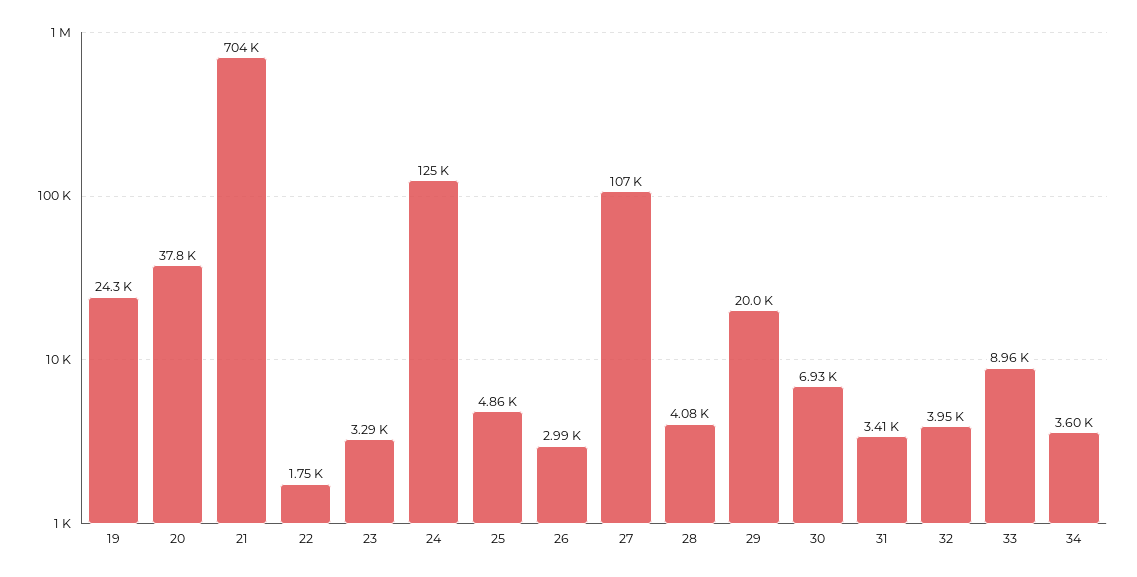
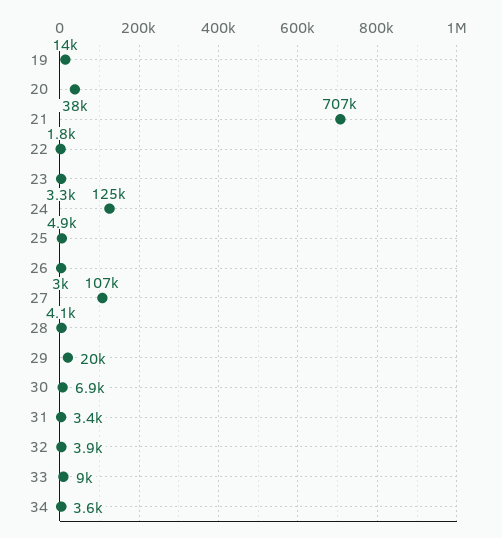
  {
-   "19": 24300,
+   "19": 14000,
    "20": 37800,
-   "21": 704000,
+   "21": 707000,
    "22": 1750,
    "23": 3290,
    "24": 125000,
    "25": 4860,
    "26": 2990,
    "27": 107000,
    "28": 4080,
    "29": 20000,
    "30": 6930,
    "31": 3410,
    "32": 3950,
    "33": 8960,
    "34": 3600
  }

